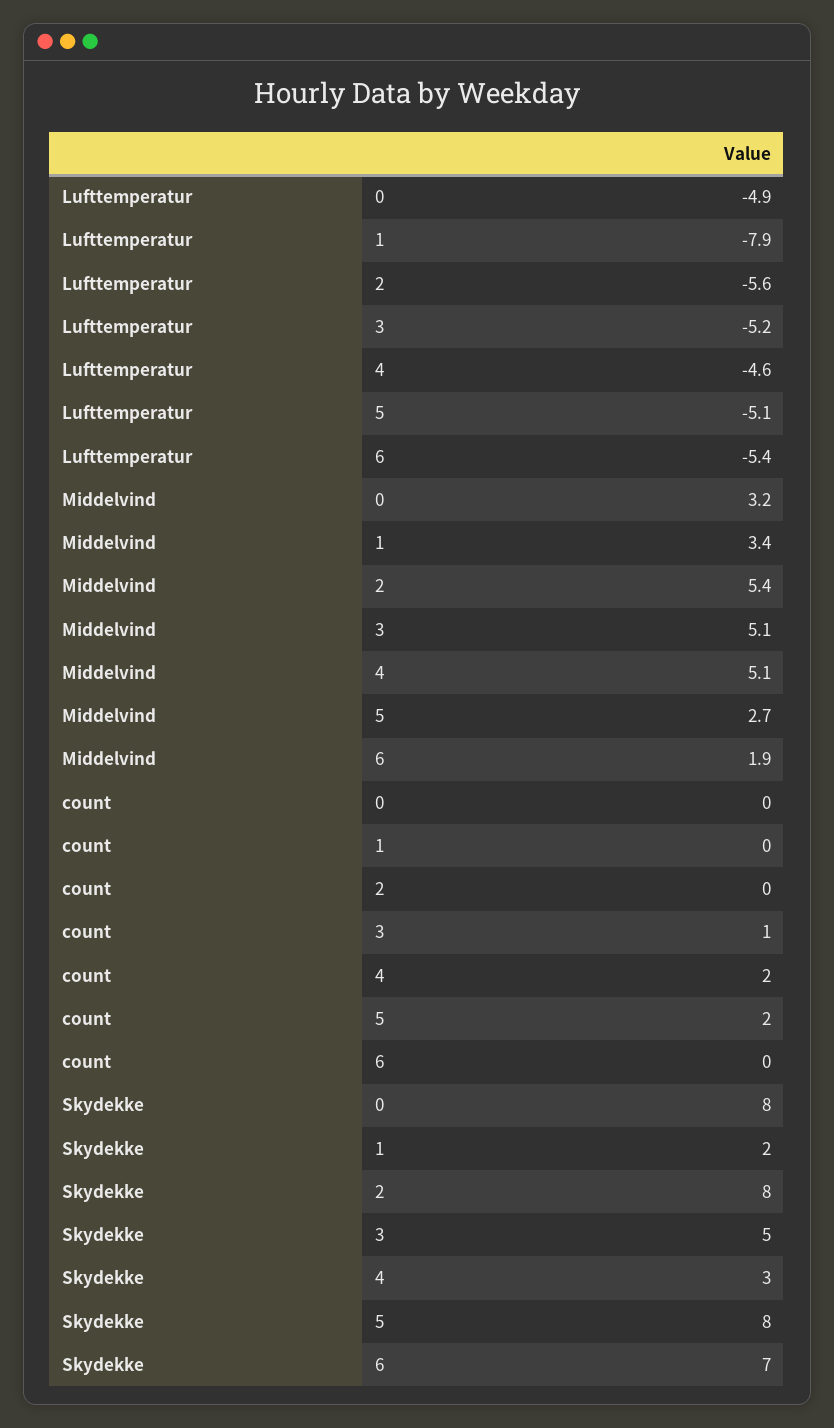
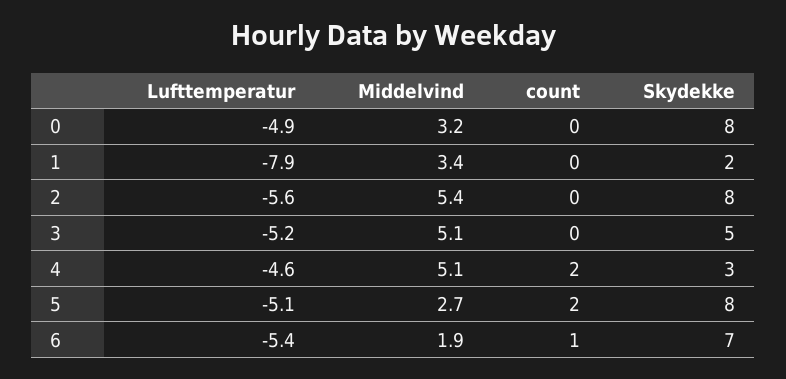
  {
    "Lufttemperatur": {
      "0": -4.9,
      "1": -7.9,
      "2": -5.6,
      "3": -5.2,
      "4": -4.6,
      "5": -5.1,
      "6": -5.4
    },
    "Middelvind": {
      "0": 3.2,
      "1": 3.4,
      "2": 5.4,
      "3": 5.1,
      "4": 5.1,
      "5": 2.7,
      "6": 1.9
    },
    "count": {
      "0": 0,
      "1": 0,
      "2": 0,
-     "3": 1,
+     "3": 0,
      "4": 2,
      "5": 2,
-     "6": 0
+     "6": 1
    },
    "Skydekke": {
      "0": 8,
      "1": 2,
      "2": 8,
      "3": 5,
      "4": 3,
      "5": 8,
      "6": 7
    }
  }

